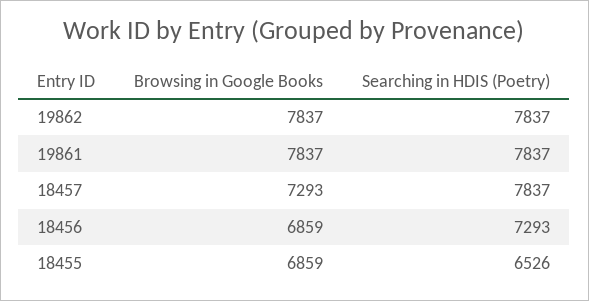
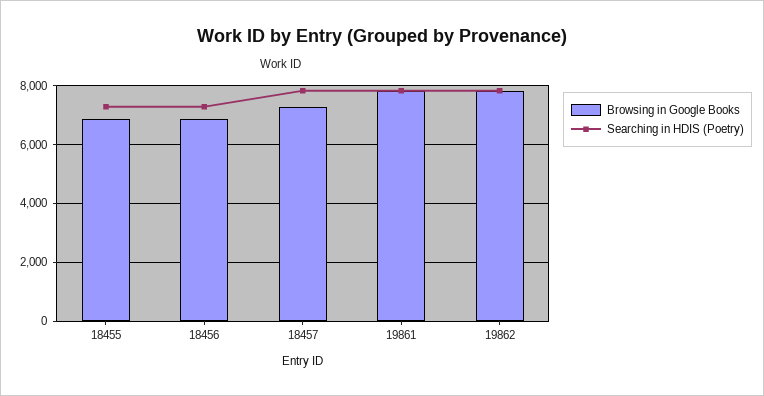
  {
    "Browsing in Google Books": {
      "19862": 7837,
      "19861": 7837,
      "18457": 7293,
      "18456": 6859,
      "18455": 6859
    },
    "Searching in HDIS (Poetry)": {
      "19862": 7837,
      "19861": 7837,
      "18457": 7837,
      "18456": 7293,
-     "18455": 6526
+     "18455": 7250
    }
  }

